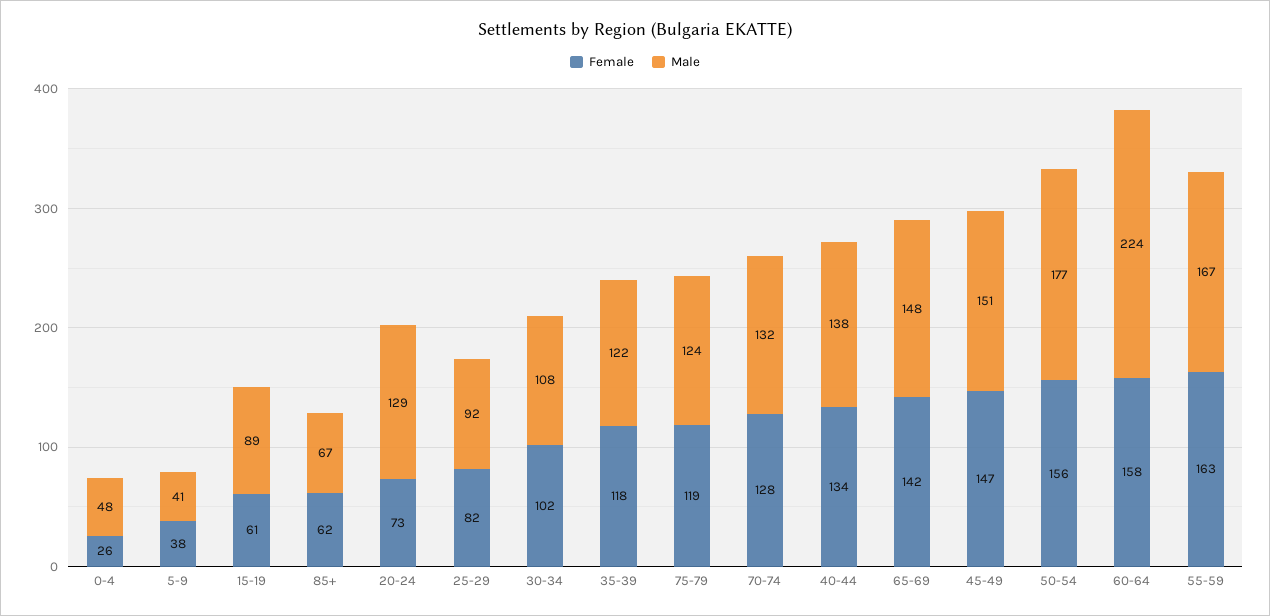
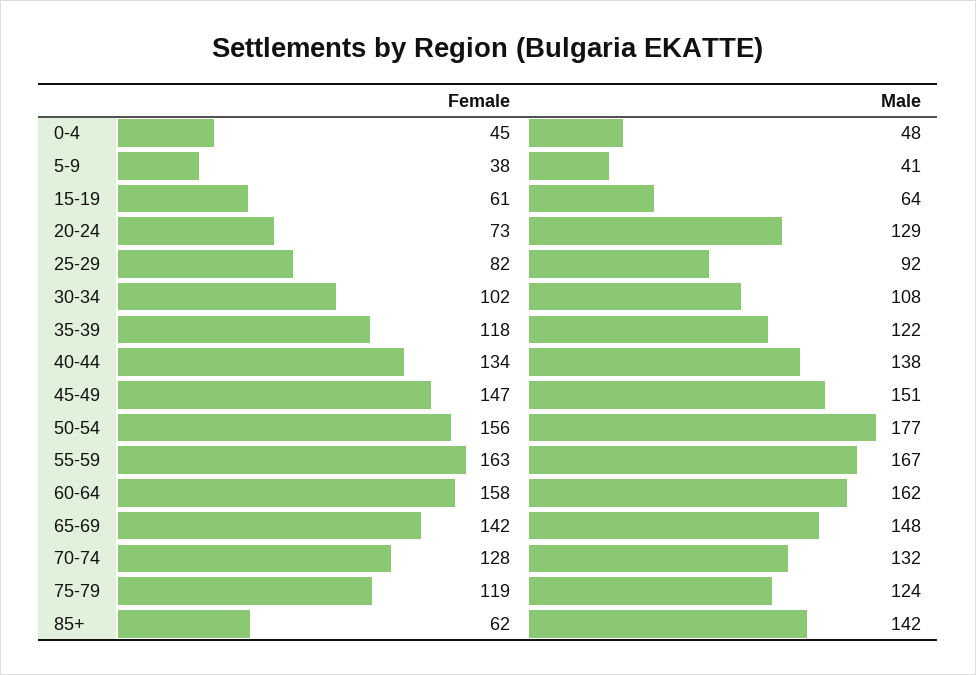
  {
    "Female": {
-     "0-4": 26,
+     "0-4": 45,
      "5-9": 38,
      "15-19": 61,
      "85+": 62,
      "20-24": 73,
      "25-29": 82,
      "30-34": 102,
      "35-39": 118,
      "75-79": 119,
      "70-74": 128,
      "40-44": 134,
      "65-69": 142,
      "45-49": 147,
      "50-54": 156,
      "60-64": 158,
      "55-59": 163
    },
    "Male": {
      "0-4": 48,
      "5-9": 41,
-     "15-19": 89,
+     "15-19": 64,
-     "85+": 67,
+     "85+": 142,
      "20-24": 129,
      "25-29": 92,
      "30-34": 108,
      "35-39": 122,
      "75-79": 124,
      "70-74": 132,
      "40-44": 138,
      "65-69": 148,
      "45-49": 151,
      "50-54": 177,
-     "60-64": 224,
+     "60-64": 162,
      "55-59": 167
    }
  }

